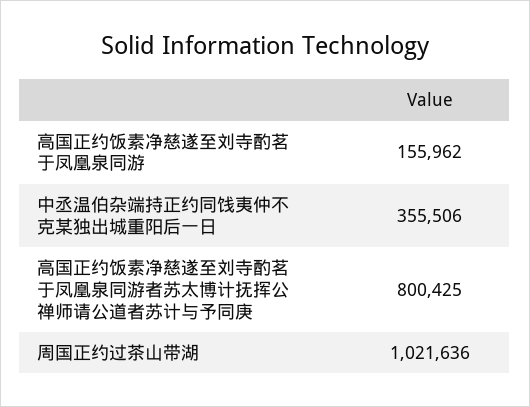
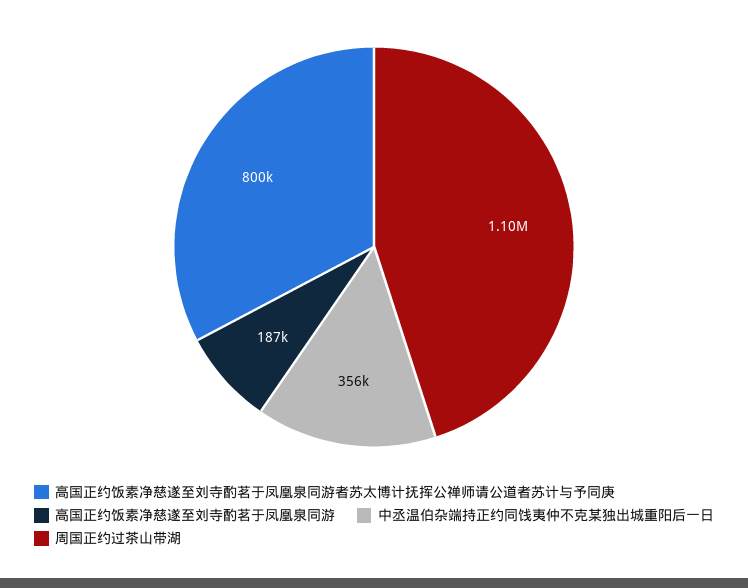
  {
-   "高国正约饭素净慈遂至刘寺酌茗于凤凰泉同游": 155962,
+   "高国正约饭素净慈遂至刘寺酌茗于凤凰泉同游": 187000,
    "中丞温伯杂端持正约同饯夷仲不克某独出城重阳后一日": 355506,
    "高国正约饭素净慈遂至刘寺酌茗于凤凰泉同游者苏太博计抚挥公禅师请公道者苏计与予同庚": 800425,
-   "周国正约过茶山带湖": 1021636
+   "周国正约过茶山带湖": 1100000
  }

